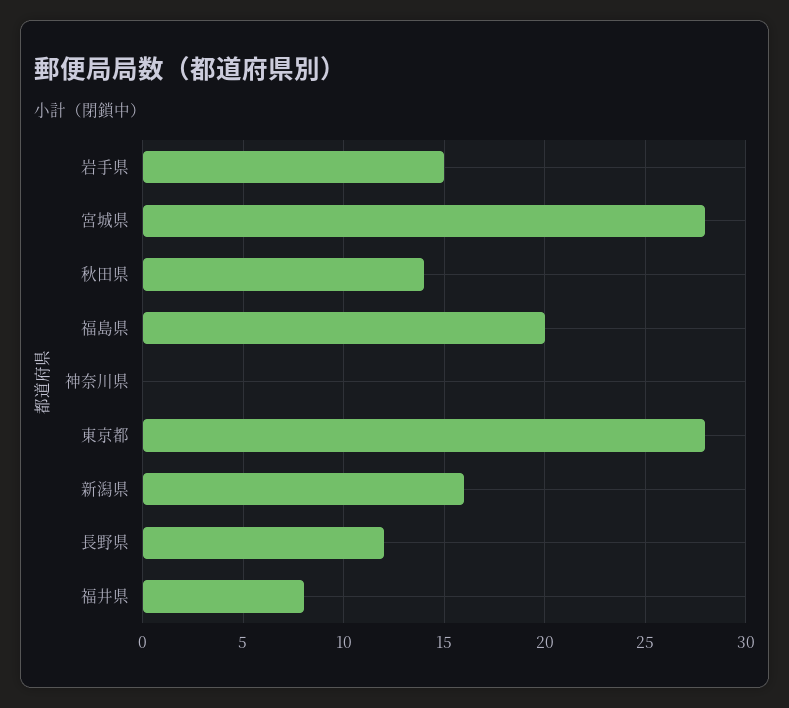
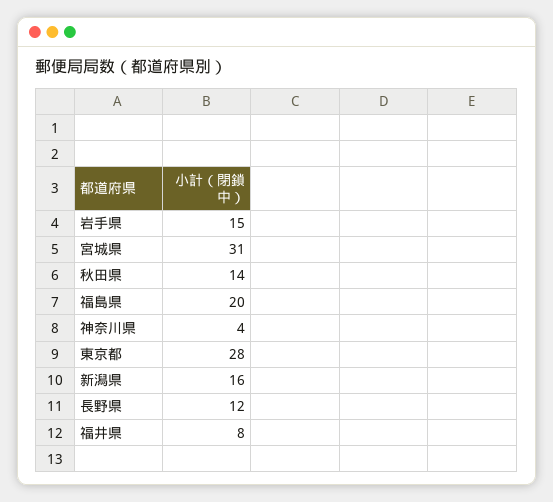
  {
    "岩手県": 15,
-   "宮城県": 28,
+   "宮城県": 31,
    "秋田県": 14,
    "福島県": 20,
-   "神奈川県": 0,
+   "神奈川県": 4,
    "東京都": 28,
    "新潟県": 16,
    "長野県": 12,
    "福井県": 8
  }

